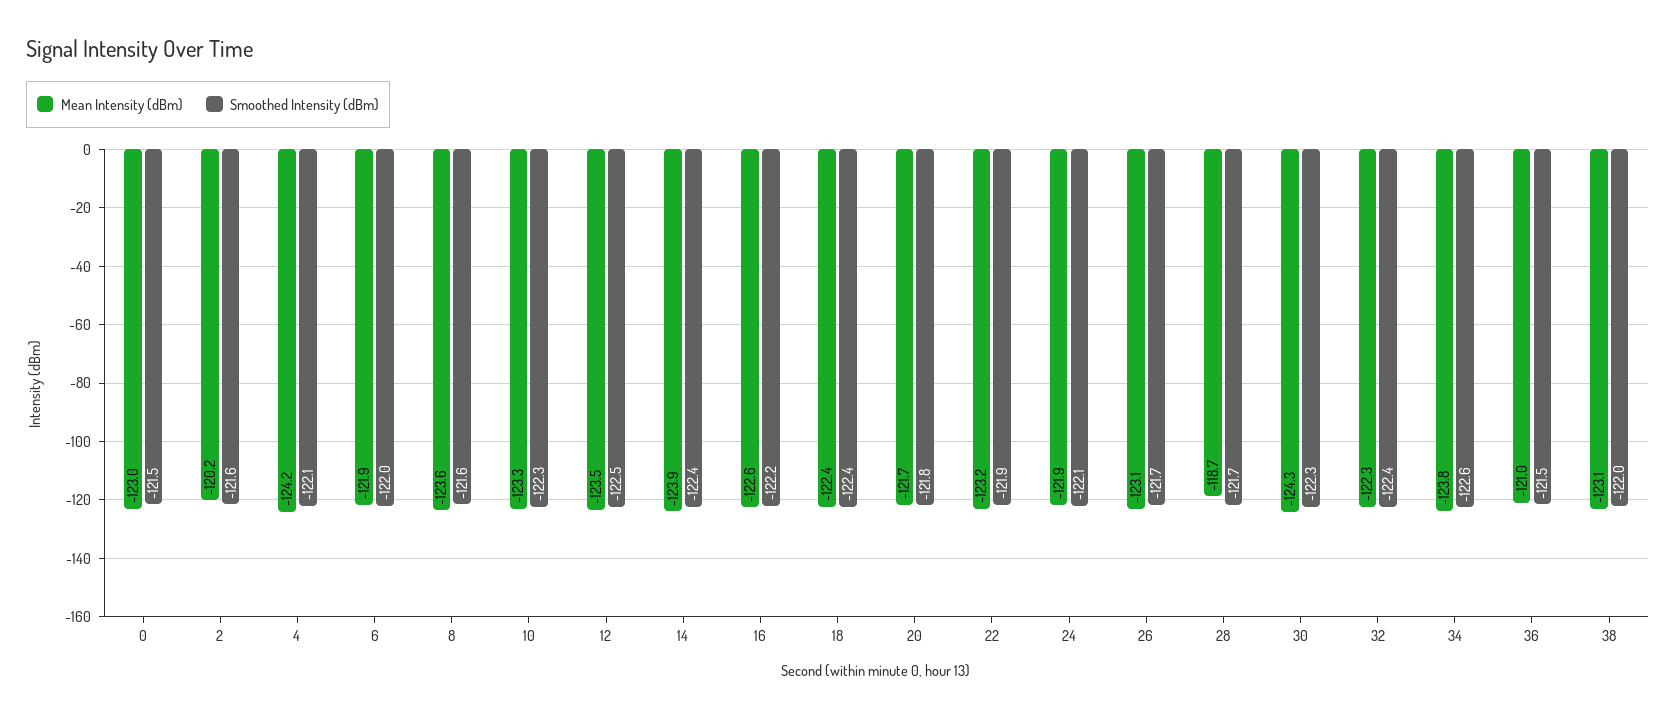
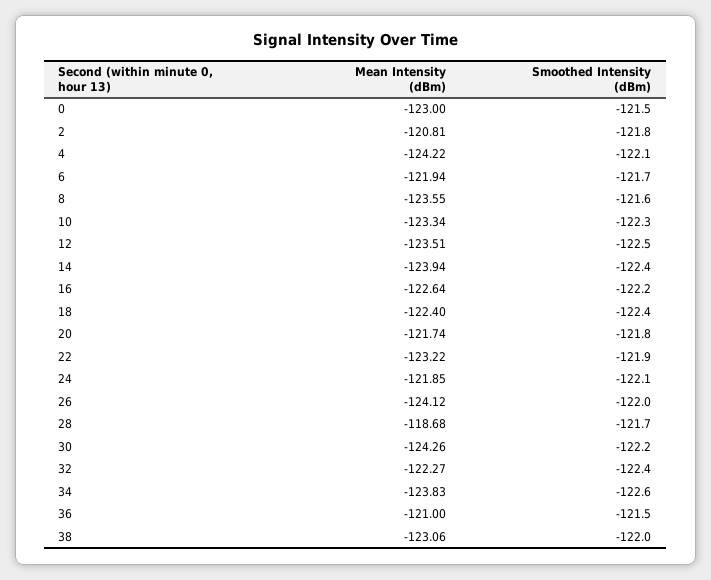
  {
    "Mean Intensity (dBm)": {
      "0": -123,
-     "2": -120.2,
+     "2": -120.81,
      "4": -124.22,
      "6": -121.94,
      "8": -123.55,
      "10": -123.34,
      "12": -123.51,
      "14": -123.94,
      "16": -122.64,
      "18": -122.4,
      "20": -121.74,
      "22": -123.22,
      "24": -121.85,
-     "26": -123.1,
+     "26": -124.12,
      "28": -118.68,
      "30": -124.26,
      "32": -122.27,
      "34": -123.83,
      "36": -121,
      "38": -123.06
    },
    "Smoothed Intensity (dBm)": {
      "0": -121.5,
-     "2": -121.6,
+     "2": -121.8,
      "4": -122.1,
-     "6": -122,
+     "6": -121.7,
      "8": -121.6,
      "10": -122.3,
      "12": -122.5,
      "14": -122.4,
      "16": -122.2,
      "18": -122.4,
      "20": -121.8,
      "22": -121.9,
      "24": -122.1,
-     "26": -121.7,
+     "26": -122,
      "28": -121.7,
-     "30": -122.3,
+     "30": -122.2,
      "32": -122.4,
      "34": -122.6,
      "36": -121.5,
      "38": -122
    }
  }

